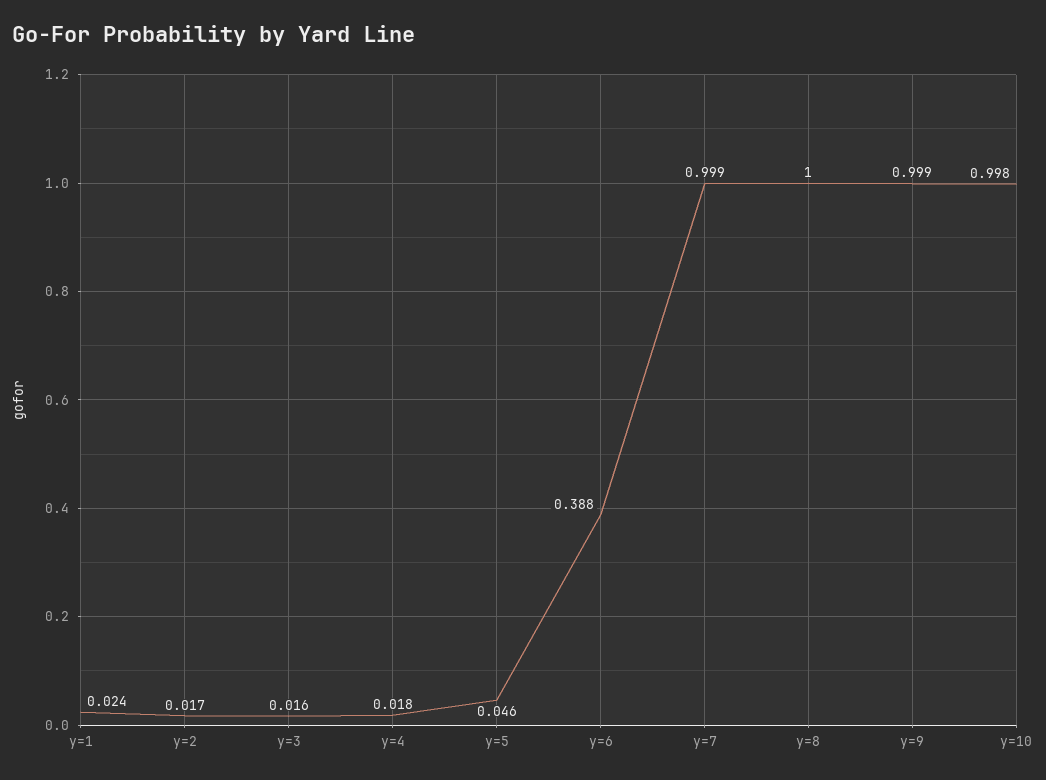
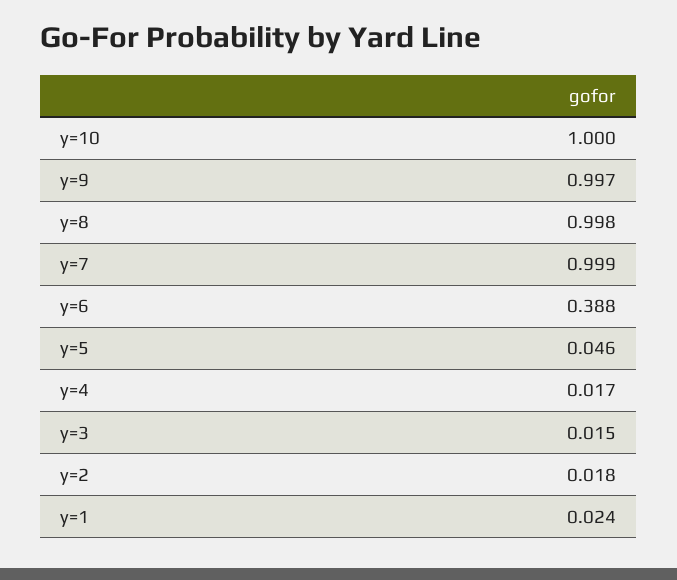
  {
    "y=1": 0.024,
-   "y=2": 0.017,
+   "y=2": 0.018,
-   "y=3": 0.016,
+   "y=3": 0.015,
-   "y=4": 0.018,
+   "y=4": 0.017,
    "y=5": 0.046,
    "y=6": 0.388,
    "y=7": 0.999,
-   "y=8": 1,
+   "y=8": 0.998,
-   "y=9": 0.999,
+   "y=9": 0.997,
-   "y=10": 0.998
+   "y=10": 1
  }

